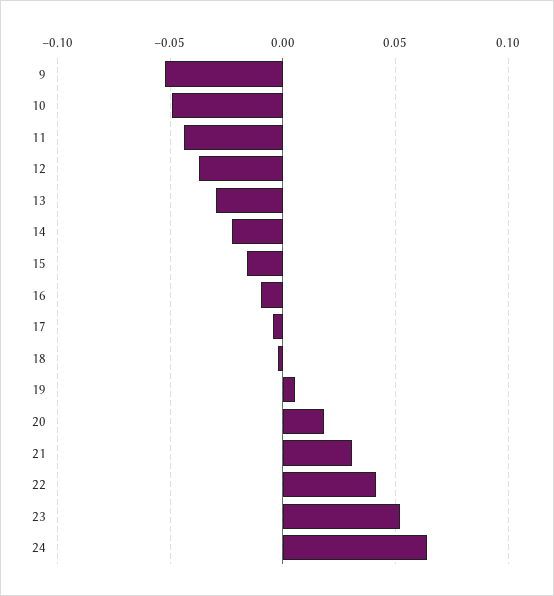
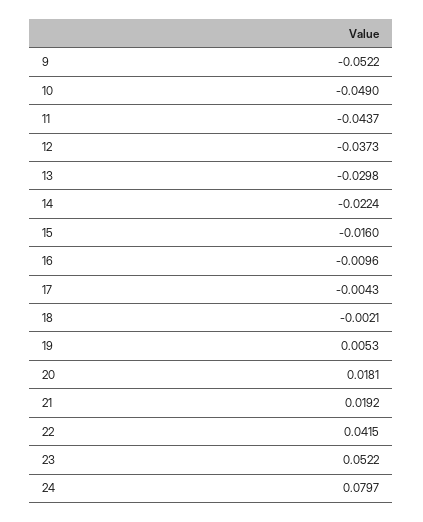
  {
    "9": -0.0522,
    "10": -0.049,
    "11": -0.0437,
    "12": -0.0373,
    "13": -0.0298,
    "14": -0.0224,
    "15": -0.016,
    "16": -0.0096,
    "17": -0.0043,
    "18": -0.0021,
    "19": 0.0053,
    "20": 0.0181,
-   "21": 0.03,
+   "21": 0.0192,
    "22": 0.0415,
    "23": 0.0522,
-   "24": 0.065
+   "24": 0.0797
  }

